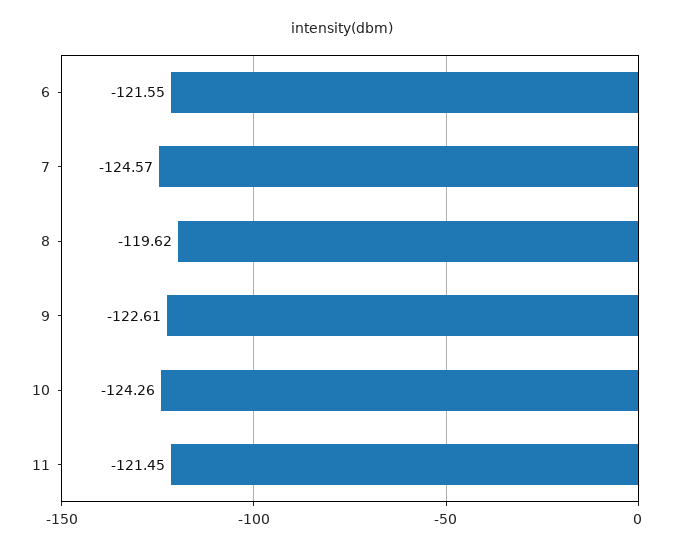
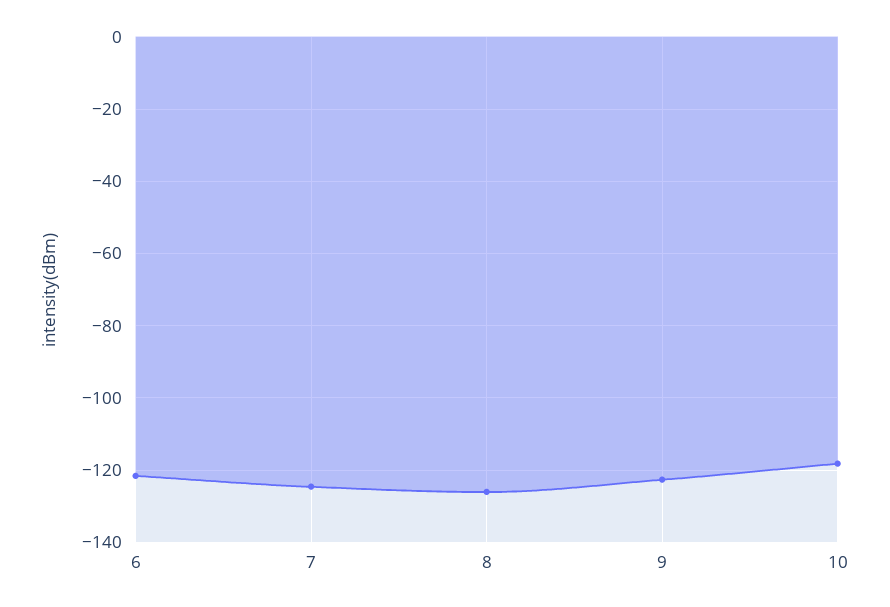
  {
    "6": -121.55,
    "7": -124.57,
-   "8": -119.62,
+   "8": -126,
    "9": -122.61,
-   "10": -124.26,
+   "10": -118
-   "11": -121.45
  }

